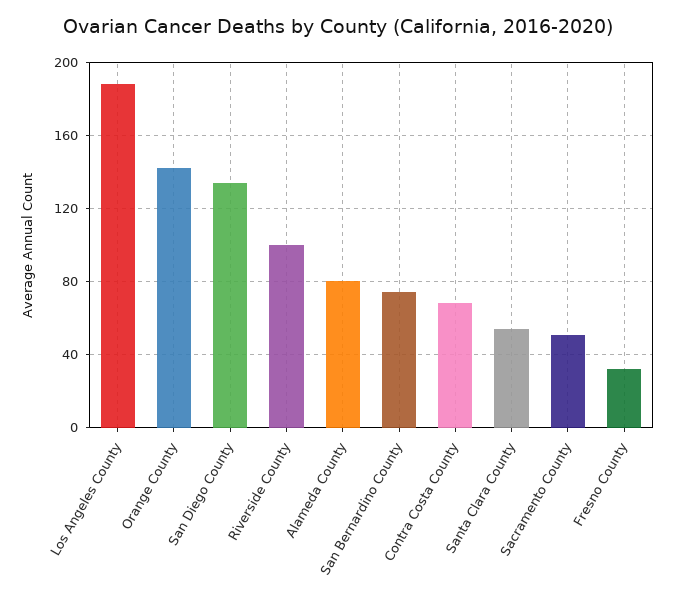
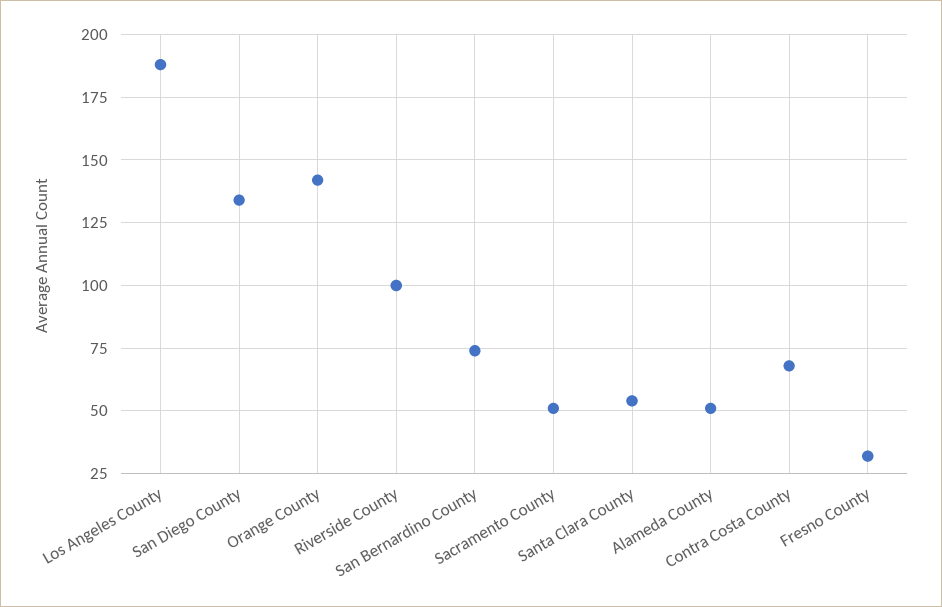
  {
    "Los Angeles County": 190,
    "Orange County": 140,
    "San Diego County": 135,
    "Riverside County": 100,
-   "Alameda County": 80,
+   "Alameda County": 50,
    "San Bernardino County": 75,
    "Contra Costa County": 70,
    "Santa Clara County": 55,
    "Sacramento County": 50,
    "Fresno County": 30
  }

